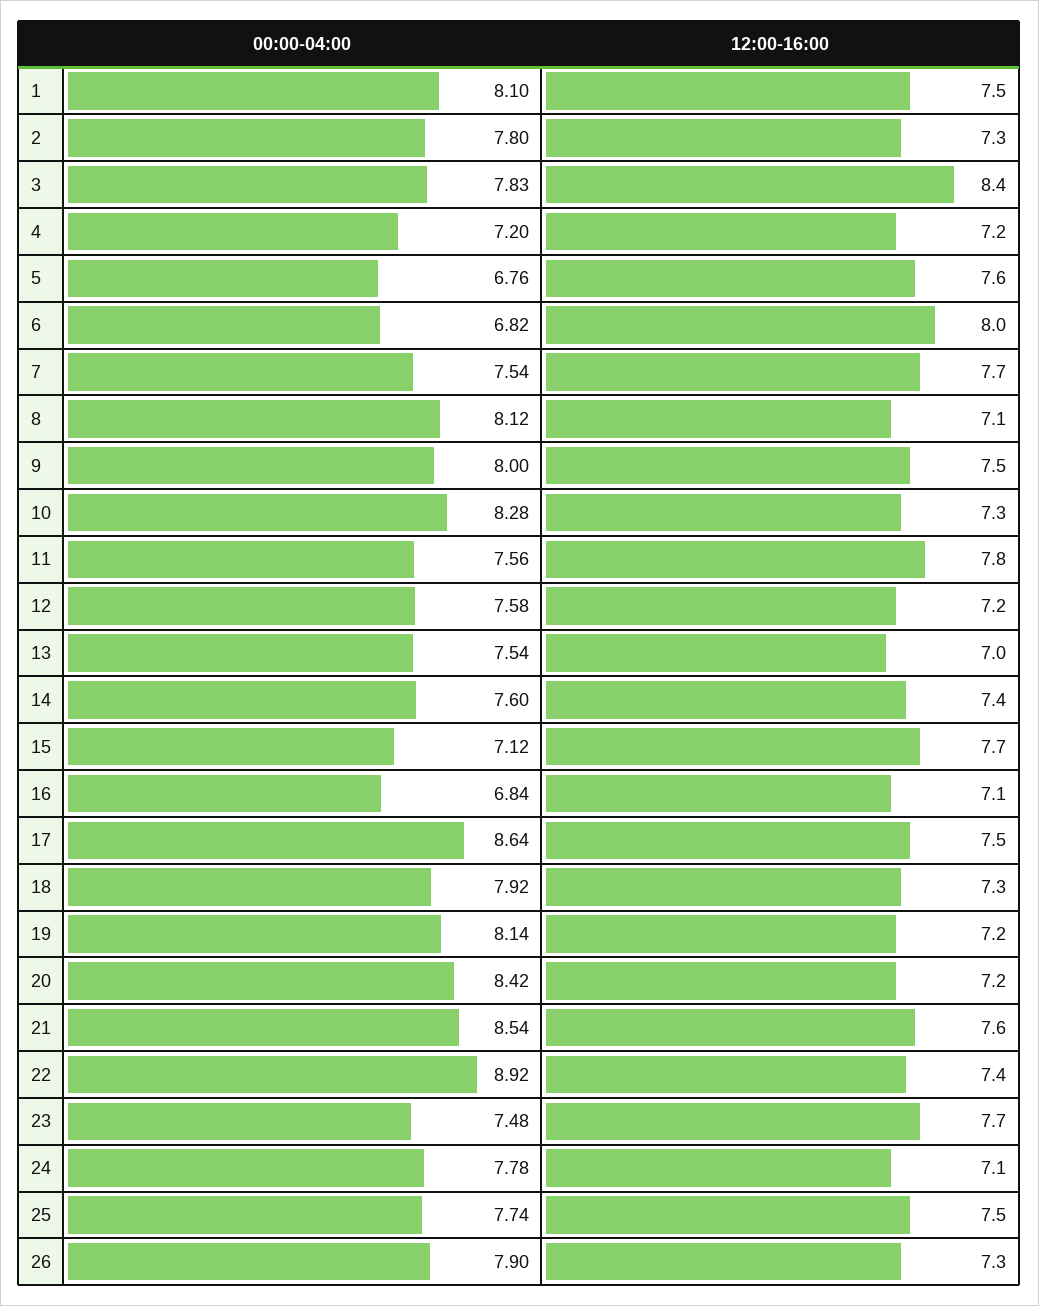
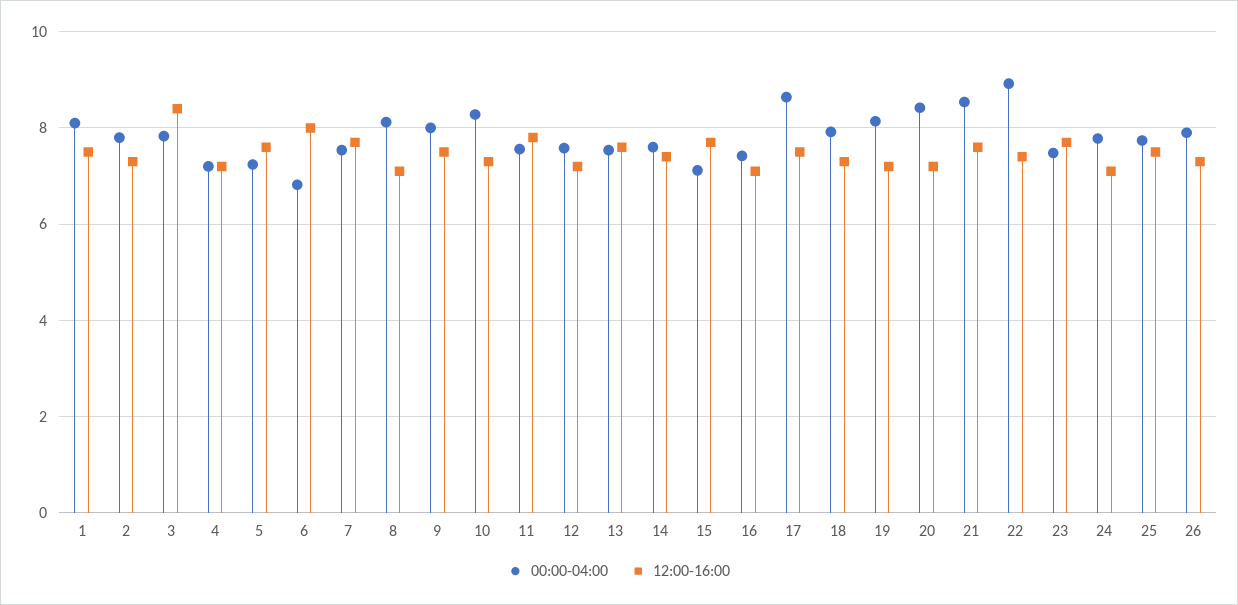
  {
    "00:00-04:00": {
      "1": 8.1,
      "2": 7.8,
      "3": 7.83,
      "4": 7.2,
-     "5": 6.76,
+     "5": 7.2,
      "6": 6.82,
      "7": 7.54,
      "8": 8.12,
      "9": 8,
      "10": 8.28,
      "11": 7.56,
      "12": 7.58,
      "13": 7.54,
      "14": 7.6,
      "15": 7.12,
-     "16": 6.84,
+     "16": 7.4,
      "17": 8.64,
      "18": 7.92,
      "19": 8.14,
      "20": 8.42,
      "21": 8.54,
      "22": 8.92,
      "23": 7.48,
      "24": 7.78,
      "25": 7.74,
      "26": 7.9
    },
    "12:00-16:00": {
      "1": 7.5,
      "2": 7.3,
      "3": 8.4,
      "4": 7.2,
      "5": 7.6,
      "6": 8,
      "7": 7.7,
      "8": 7.1,
      "9": 7.5,
      "10": 7.3,
      "11": 7.8,
      "12": 7.2,
-     "13": 7,
+     "13": 7.6,
      "14": 7.4,
      "15": 7.7,
      "16": 7.1,
      "17": 7.5,
      "18": 7.3,
      "19": 7.2,
      "20": 7.2,
      "21": 7.6,
      "22": 7.4,
      "23": 7.7,
      "24": 7.1,
      "25": 7.5,
      "26": 7.3
    }
  }

